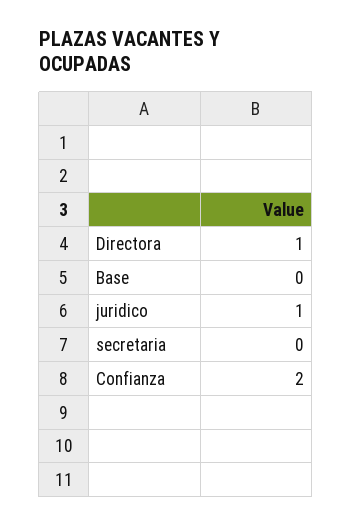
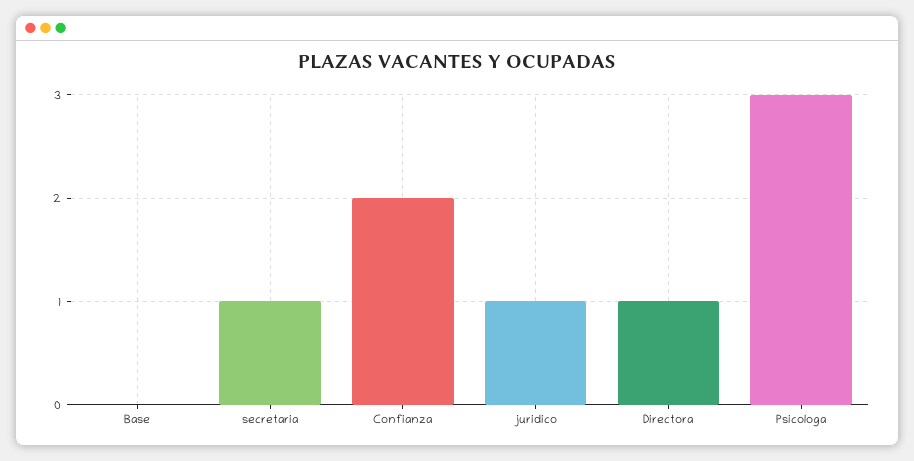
  {
    "Directora": 1,
    "Base": 0,
    "juridico": 1,
-   "secretaria": 0,
+   "secretaria": 1,
-   "Confianza": 2
+   "Confianza": 2,
+   "Psicologa": 3
  }

